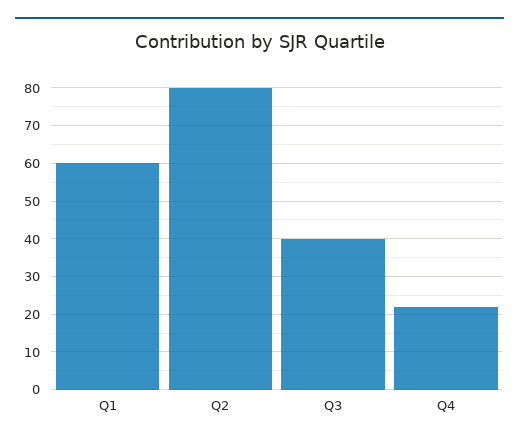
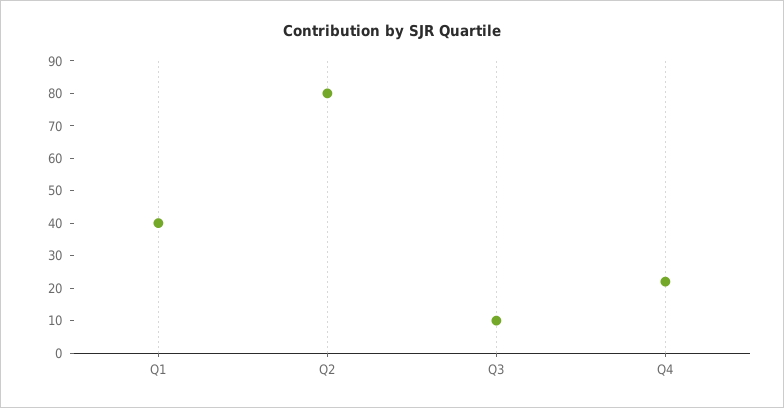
  {
-   "Q1": 60,
+   "Q1": 40,
    "Q2": 80,
-   "Q3": 40,
+   "Q3": 10,
    "Q4": 20
  }

